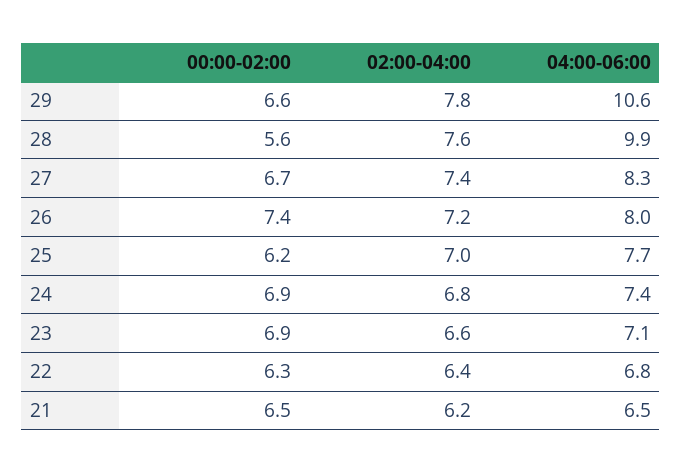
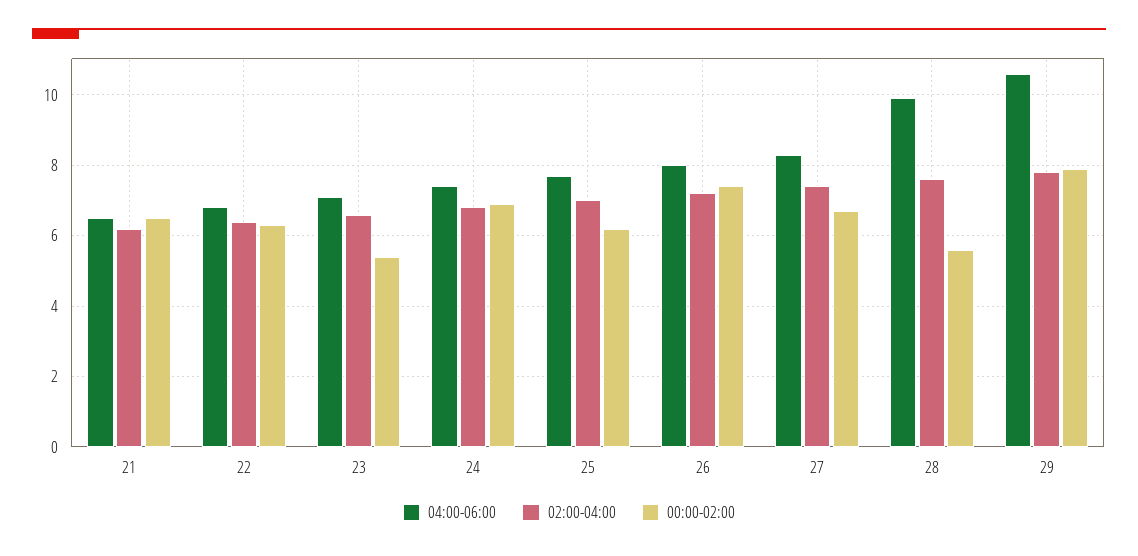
  {
    "00:00-02:00": {
-     "29": 6.6,
+     "29": 8,
      "28": 5.6,
      "27": 6.7,
      "26": 7.4,
      "25": 6.2,
      "24": 6.9,
-     "23": 6.9,
+     "23": 5.5,
      "22": 6.3,
      "21": 6.5
    },
    "02:00-04:00": {
      "29": 7.8,
      "28": 7.6,
      "27": 7.4,
      "26": 7.2,
      "25": 7,
      "24": 6.8,
      "23": 6.6,
      "22": 6.4,
      "21": 6.2
    },
    "04:00-06:00": {
      "29": 10.6,
      "28": 9.9,
      "27": 8.3,
      "26": 8,
      "25": 7.7,
      "24": 7.4,
      "23": 7.1,
      "22": 6.8,
      "21": 6.5
    }
  }

